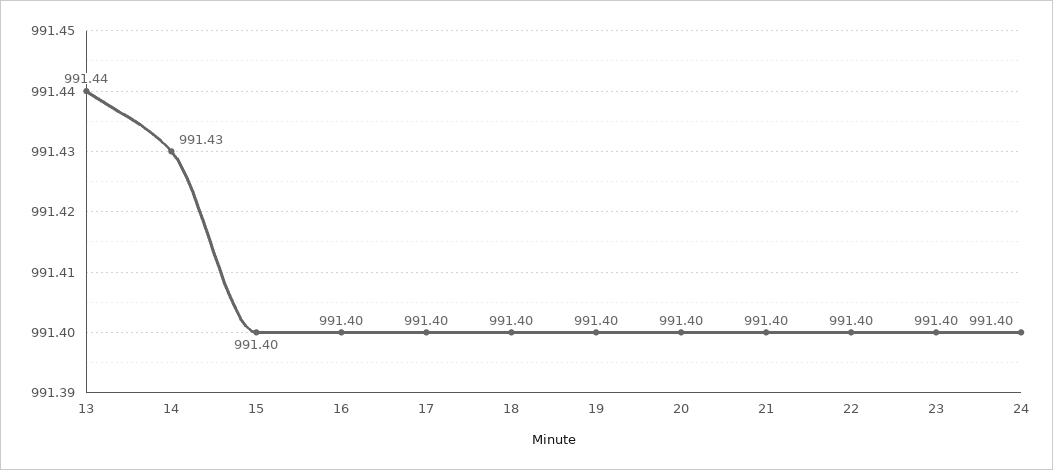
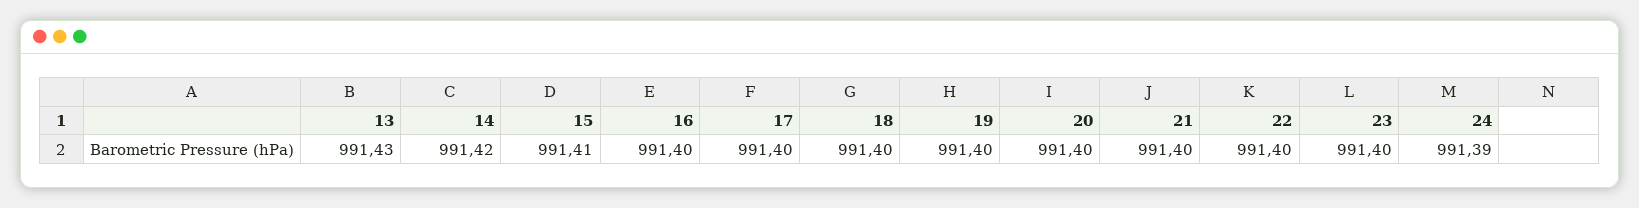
  {
-   "13": 991.44,
+   "13": 991.43,
-   "14": 991.43,
+   "14": 991.42,
-   "15": 991.4,
+   "15": 991.41,
    "16": 991.4,
    "17": 991.4,
    "18": 991.4,
    "19": 991.4,
    "20": 991.4,
    "21": 991.4,
    "22": 991.4,
    "23": 991.4,
-   "24": 991.4
+   "24": 991.39
  }

